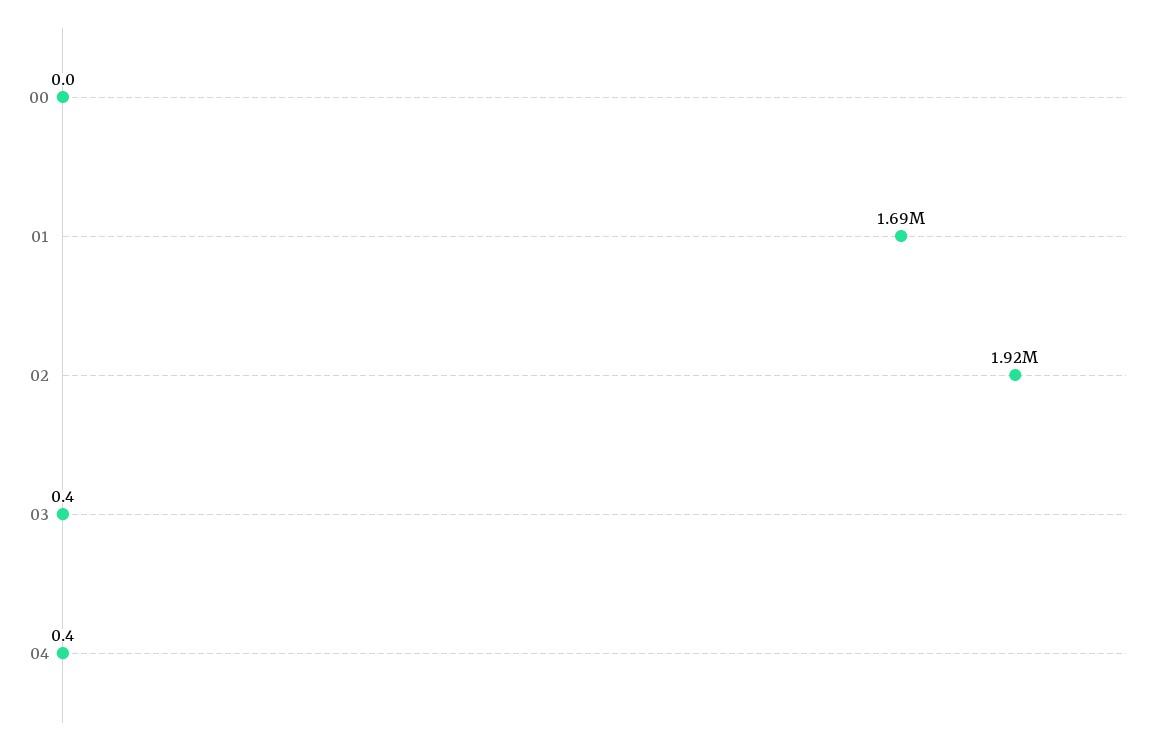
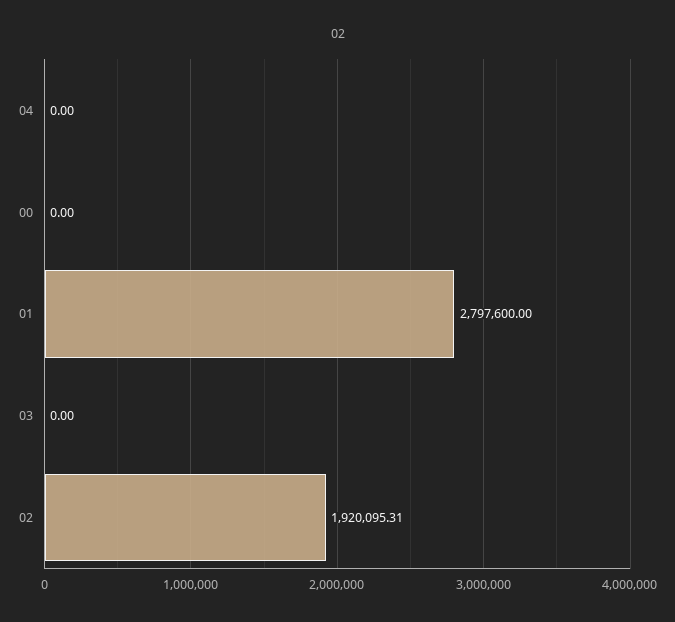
  {
    "00": 0,
-   "01": 1690000,
+   "01": 2797600,
    "02": 1920095.31,
-   "03": 0.4,
+   "03": 0,
-   "04": 0.4
+   "04": 0
  }

